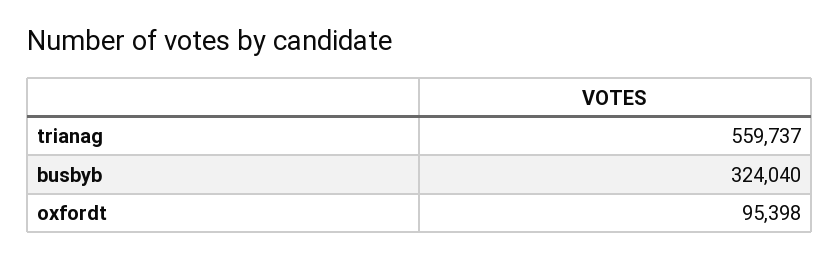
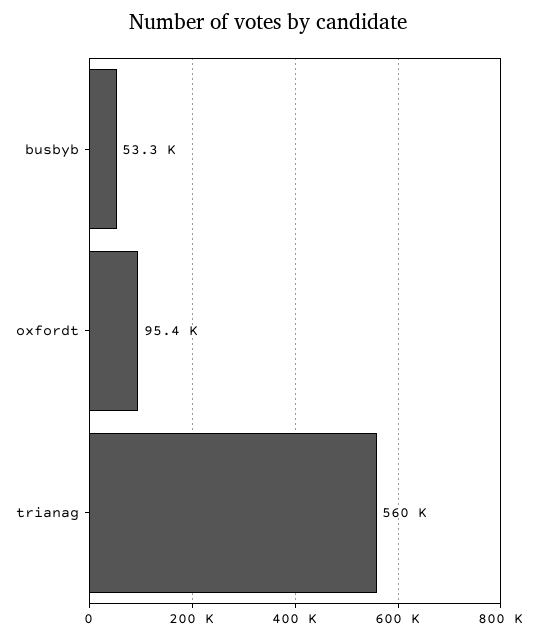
  {
    "trianag": 559737,
-   "busbyb": 324040,
+   "busbyb": 53300,
    "oxfordt": 95398
  }

